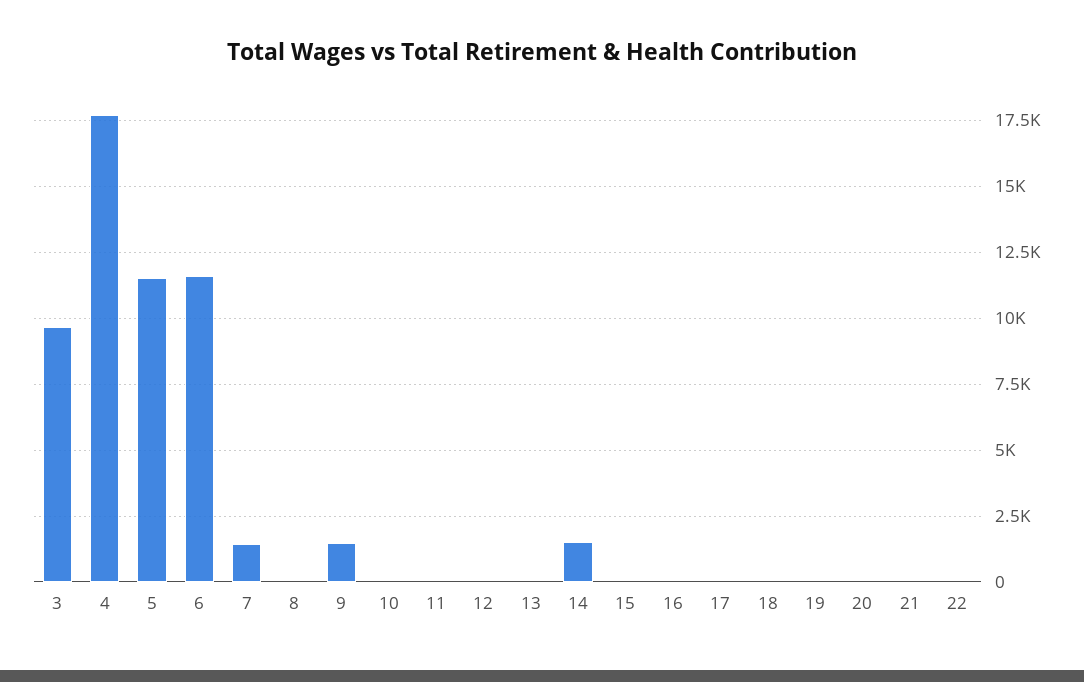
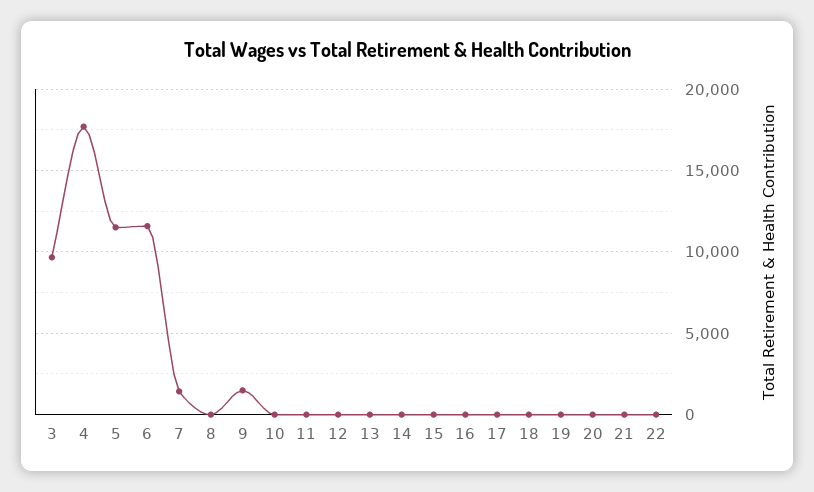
  {
    "3": 9750,
    "4": 17750,
    "5": 11500,
    "6": 11500,
    "7": 1500,
    "8": 0,
    "9": 1500,
    "10": 0,
    "11": 0,
    "12": 0,
    "13": 0,
-   "14": 1500,
+   "14": 0,
    "15": 0,
    "16": 0,
    "17": 0,
    "18": 0,
    "19": 0,
    "20": 0,
    "21": 0,
    "22": 0
  }

